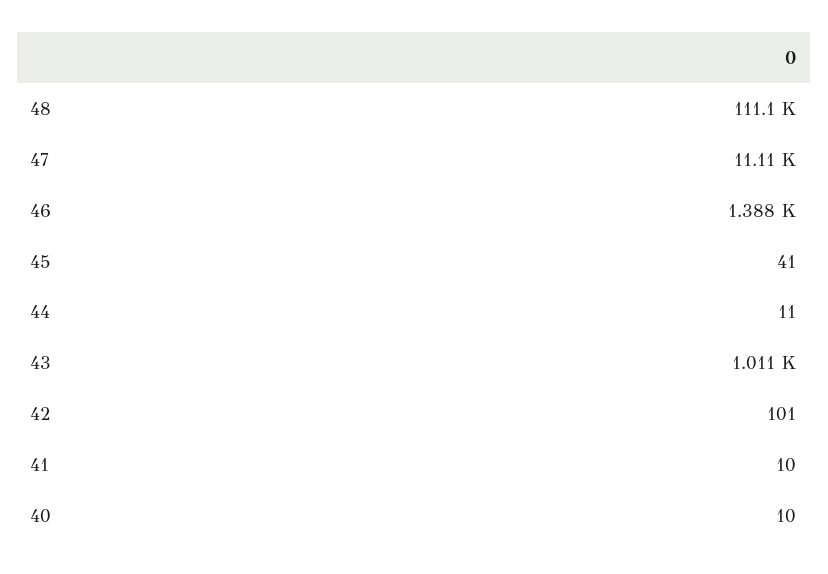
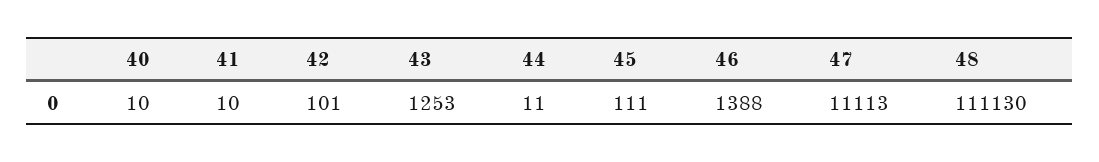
  {
    "48": 111130,
    "47": 11113,
    "46": 1388,
-   "45": 41,
+   "45": 111,
    "44": 11,
-   "43": 1011,
+   "43": 1253,
    "42": 101,
    "41": 10,
    "40": 10
  }

